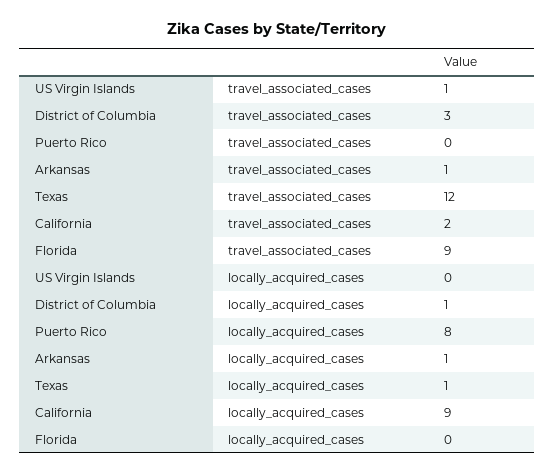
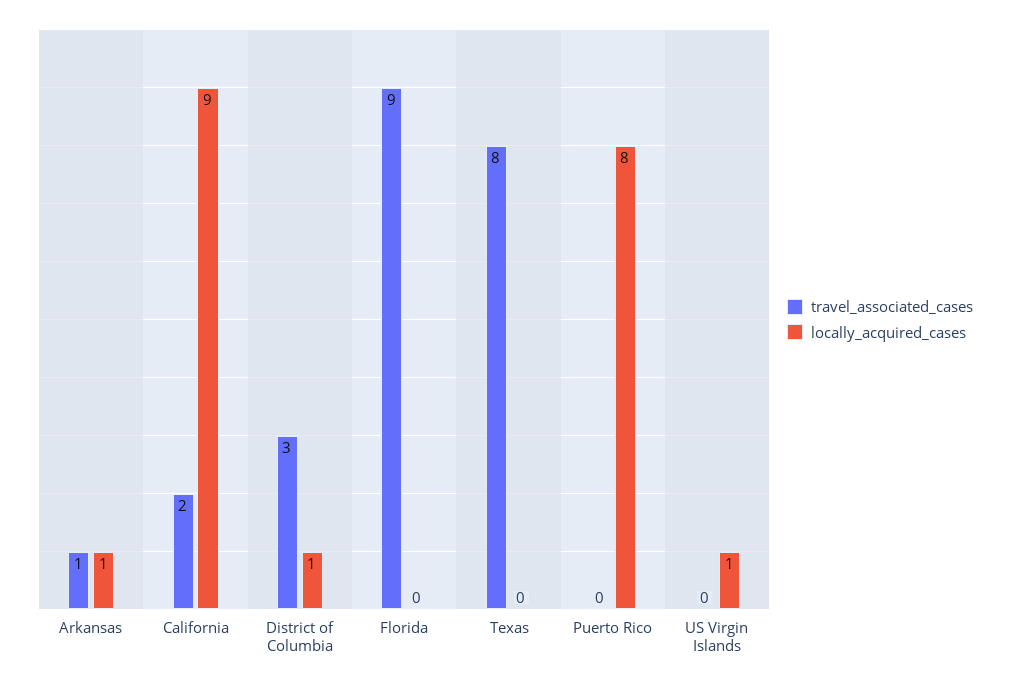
  {
    "travel_associated_cases": {
-     "US Virgin Islands": 1,
+     "US Virgin Islands": 0,
      "District of Columbia": 3,
      "Puerto Rico": 0,
      "Arkansas": 1,
-     "Texas": 12,
+     "Texas": 8,
      "California": 2,
      "Florida": 9
    },
    "locally_acquired_cases": {
-     "US Virgin Islands": 0,
+     "US Virgin Islands": 1,
      "District of Columbia": 1,
      "Puerto Rico": 8,
      "Arkansas": 1,
-     "Texas": 1,
+     "Texas": 0,
      "California": 9,
      "Florida": 0
    }
  }

